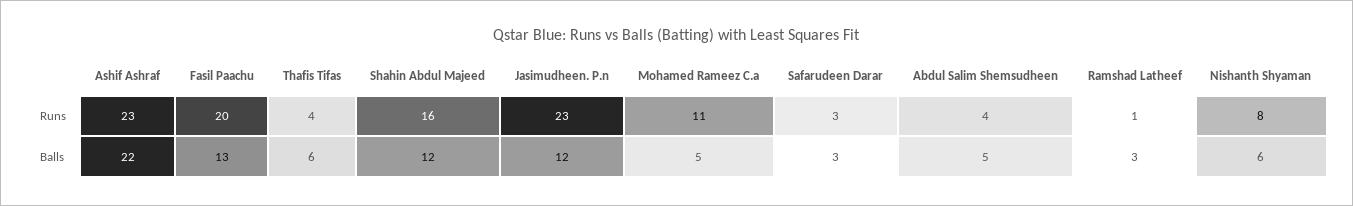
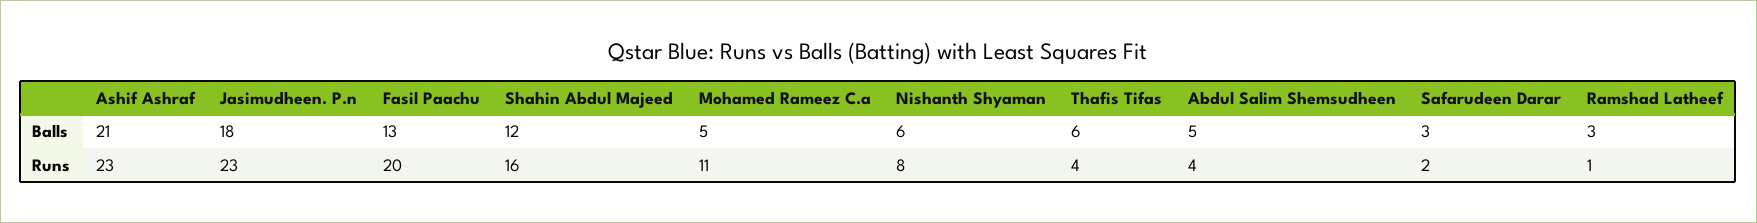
  {
    "Ashif Ashraf": {
      "Runs": 23,
-     "Balls": 22
+     "Balls": 21
    },
    "Fasil Paachu": {
      "Runs": 20,
      "Balls": 13
    },
    "Thafis Tifas": {
      "Runs": 4,
      "Balls": 6
    },
    "Shahin Abdul Majeed": {
      "Runs": 16,
      "Balls": 12
    },
    "Jasimudheen. P.n": {
      "Runs": 23,
-     "Balls": 12
+     "Balls": 18
    },
    "Mohamed Rameez C.a": {
      "Runs": 11,
      "Balls": 5
    },
    "Safarudeen Darar": {
-     "Runs": 3,
+     "Runs": 2,
      "Balls": 3
    },
    "Abdul Salim Shemsudheen": {
      "Runs": 4,
      "Balls": 5
    },
    "Ramshad Latheef": {
      "Runs": 1,
      "Balls": 3
    },
    "Nishanth Shyaman": {
      "Runs": 8,
      "Balls": 6
    }
  }

